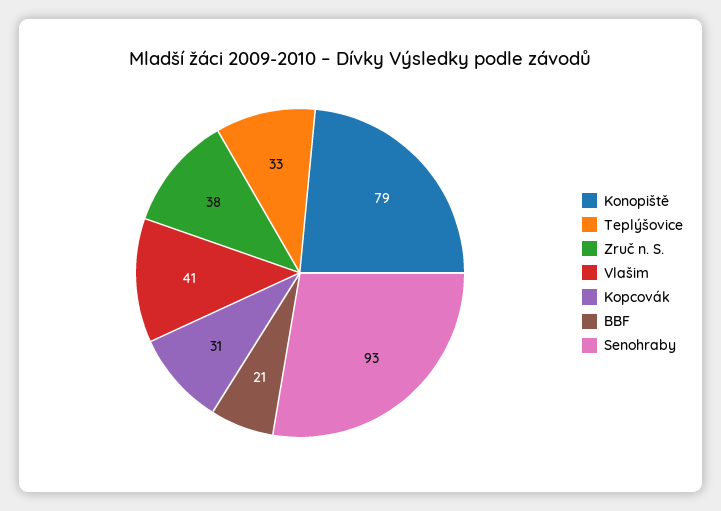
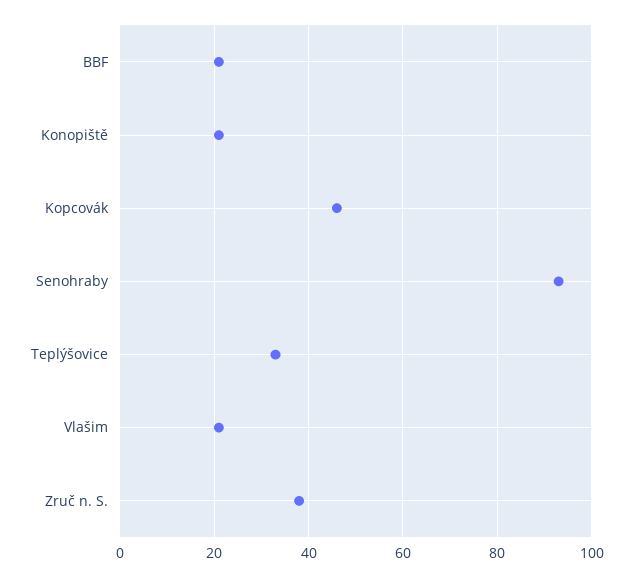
  {
-   "Konopiště": 79,
+   "Konopiště": 20,
    "Teplýšovice": 33,
    "Zruč n. S.": 38,
-   "Vlašim": 41,
+   "Vlašim": 20,
-   "Kopcovák": 31,
+   "Kopcovák": 45,
    "BBF": 21,
    "Senohraby": 93
  }

